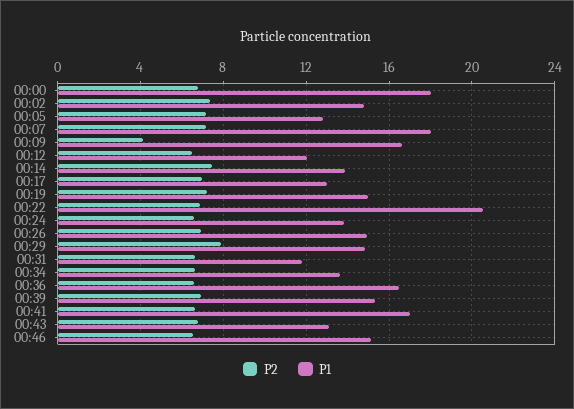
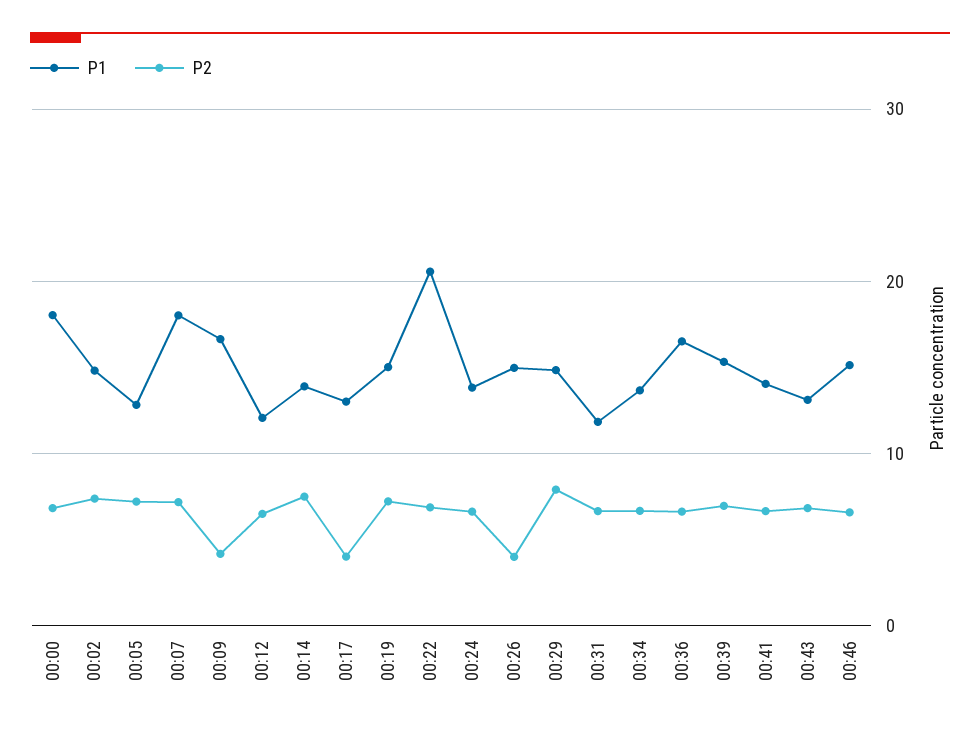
  {
    "P2": {
      "00:00": 7,
      "00:02": 7.5,
      "00:05": 7,
      "00:07": 7,
      "00:09": 4,
      "00:12": 6.5,
      "00:14": 7.5,
-     "00:17": 7,
+     "00:17": 4,
      "00:19": 7,
      "00:22": 7,
      "00:24": 6.5,
-     "00:26": 7,
+     "00:26": 4,
      "00:29": 8,
      "00:31": 6.5,
      "00:34": 6.5,
      "00:36": 6.5,
      "00:39": 7,
      "00:41": 6.5,
      "00:43": 7,
      "00:46": 6.5
    },
    "P1": {
      "00:00": 18,
      "00:02": 15,
      "00:05": 13,
      "00:07": 18,
      "00:09": 16.5,
      "00:12": 12,
      "00:14": 14,
      "00:17": 13,
      "00:19": 15,
      "00:22": 20.5,
      "00:24": 14,
      "00:26": 15,
      "00:29": 15,
      "00:31": 12,
      "00:34": 13.5,
      "00:36": 16.5,
      "00:39": 15.5,
-     "00:41": 17,
+     "00:41": 14,
      "00:43": 13,
      "00:46": 15
    }
  }

